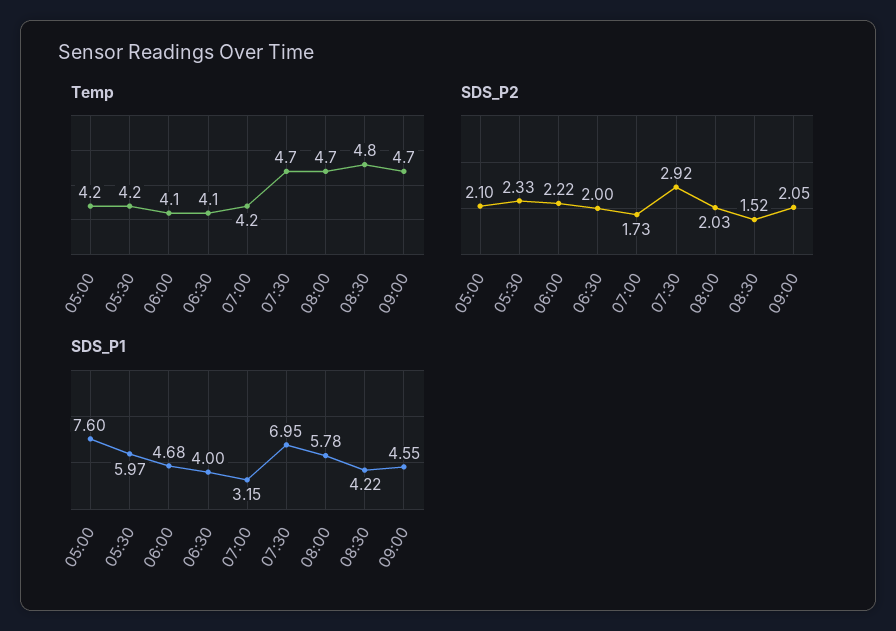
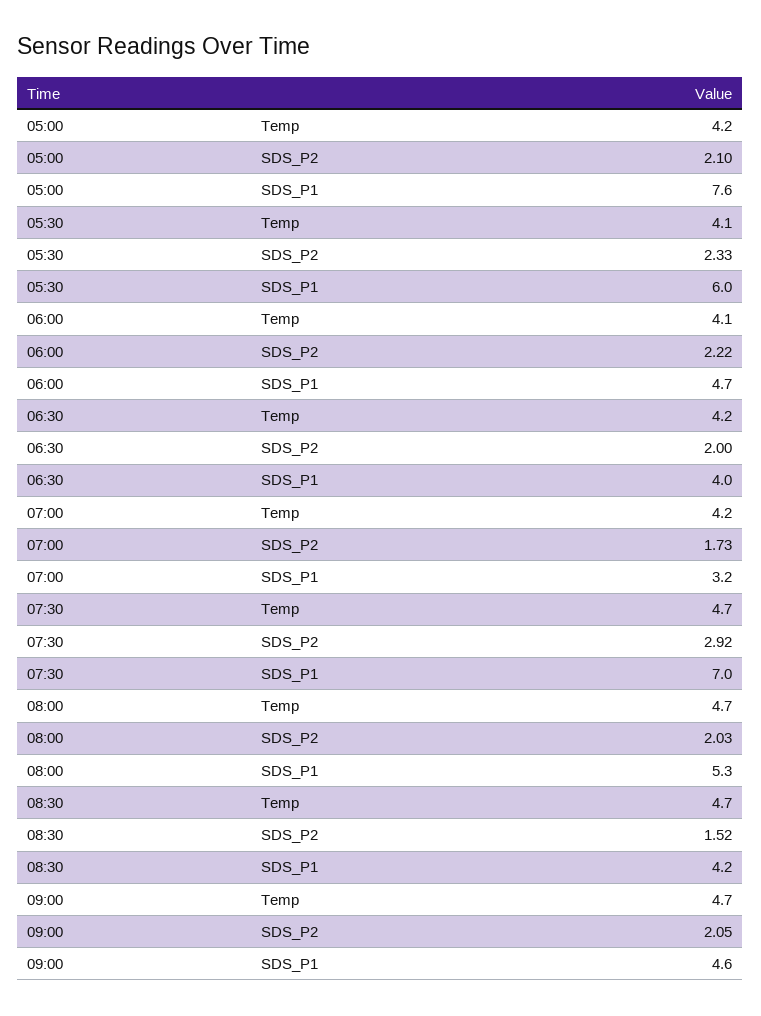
  {
    "Temp": {
      "05:00": 4.2,
-     "05:30": 4.2,
+     "05:30": 4.1,
      "06:00": 4.1,
-     "06:30": 4.1,
+     "06:30": 4.2,
      "07:00": 4.2,
      "07:30": 4.7,
      "08:00": 4.7,
-     "08:30": 4.8,
+     "08:30": 4.7,
      "09:00": 4.7
    },
    "SDS_P2": {
      "05:00": 2.1,
      "05:30": 2.33,
      "06:00": 2.22,
      "06:30": 2,
      "07:00": 1.73,
      "07:30": 2.92,
      "08:00": 2.03,
      "08:30": 1.52,
      "09:00": 2.05
    },
    "SDS_P1": {
      "05:00": 7.6,
      "05:30": 5.97,
      "06:00": 4.68,
      "06:30": 4,
      "07:00": 3.15,
      "07:30": 6.95,
-     "08:00": 5.78,
+     "08:00": 5.3,
      "08:30": 4.22,
      "09:00": 4.55
    }
  }

